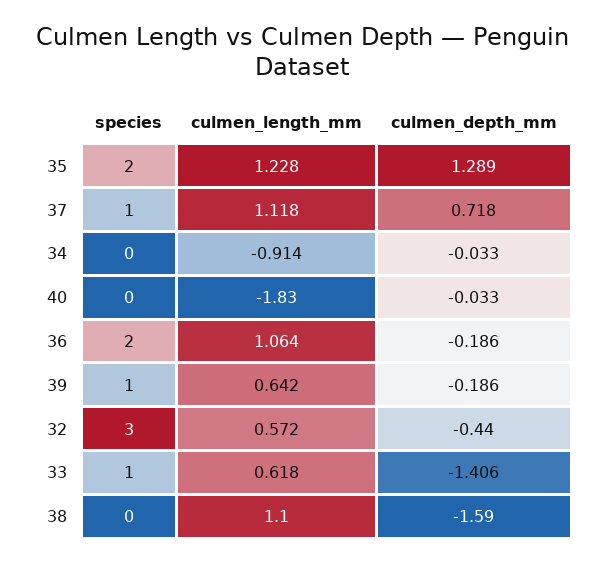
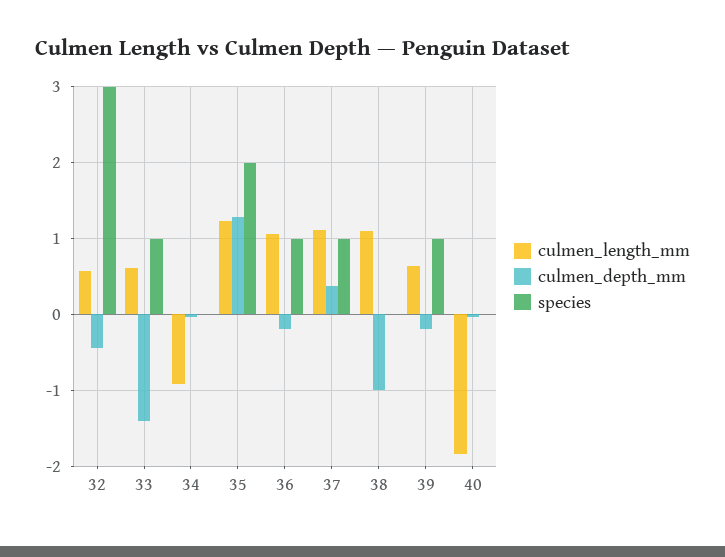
  {
    "species": {
      "35": 2,
      "37": 1,
      "34": 0,
      "40": 0,
-     "36": 2,
+     "36": 1,
      "39": 1,
      "32": 3,
      "33": 1,
      "38": 0
    },
    "culmen_length_mm": {
      "35": 1.228,
      "37": 1.118,
      "34": -0.914,
      "40": -1.83,
      "36": 1.064,
      "39": 0.642,
      "32": 0.572,
      "33": 0.618,
      "38": 1.1
    },
    "culmen_depth_mm": {
      "35": 1.289,
-     "37": 0.718,
+     "37": 0.4,
      "34": -0.033,
      "40": -0.033,
      "36": -0.186,
      "39": -0.186,
      "32": -0.44,
      "33": -1.406,
-     "38": -1.59
+     "38": -1
    }
  }

